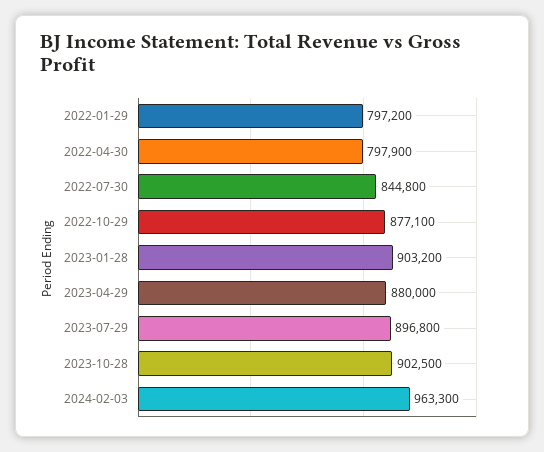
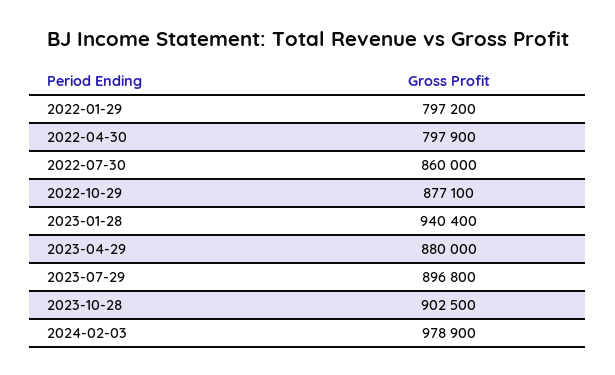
  {
    "2022-01-29": 797200,
    "2022-04-30": 797900,
-   "2022-07-30": 844800,
+   "2022-07-30": 860000,
    "2022-10-29": 877100,
-   "2023-01-28": 903200,
+   "2023-01-28": 940400,
    "2023-04-29": 880000,
    "2023-07-29": 896800,
    "2023-10-28": 902500,
-   "2024-02-03": 963300
+   "2024-02-03": 978900
  }

